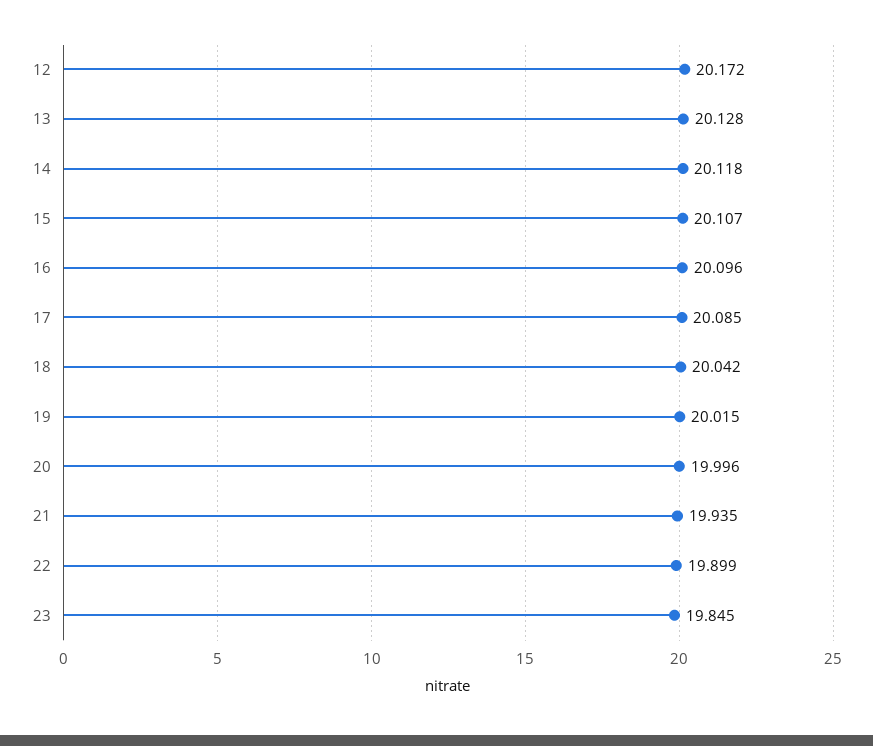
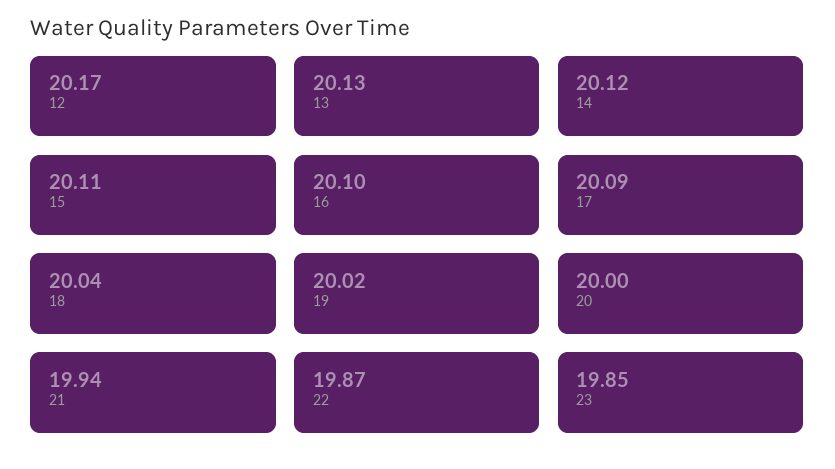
  {
    "12": 20.172,
    "13": 20.128,
    "14": 20.118,
    "15": 20.107,
    "16": 20.096,
    "17": 20.085,
    "18": 20.042,
    "19": 20.015,
    "20": 19.996,
    "21": 19.935,
-   "22": 19.899,
+   "22": 19.87,
    "23": 19.845
  }

